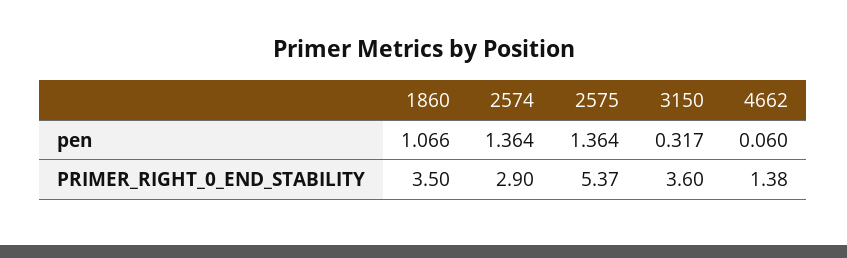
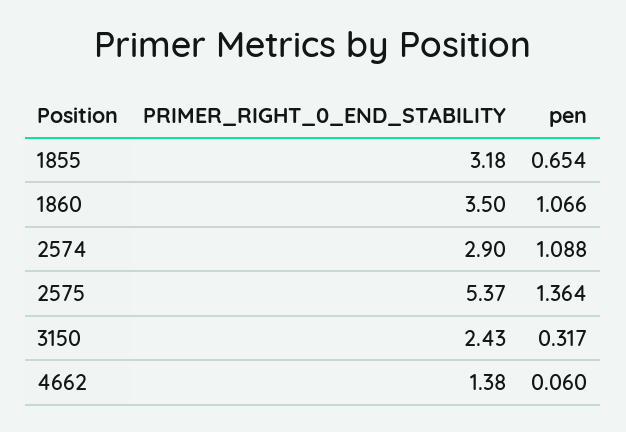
  {
    "1860": {
      "pen": 1.066,
      "PRIMER_RIGHT_0_END_STABILITY": 3.5
    },
    "2574": {
-     "pen": 1.364,
+     "pen": 1.088,
      "PRIMER_RIGHT_0_END_STABILITY": 2.9
    },
    "2575": {
      "pen": 1.364,
      "PRIMER_RIGHT_0_END_STABILITY": 5.37
    },
    "3150": {
      "pen": 0.317,
-     "PRIMER_RIGHT_0_END_STABILITY": 3.6
+     "PRIMER_RIGHT_0_END_STABILITY": 2.43
    },
    "4662": {
      "pen": 0.06,
      "PRIMER_RIGHT_0_END_STABILITY": 1.38
-   }
+   },
+   "1855": {
+     "PRIMER_RIGHT_0_END_STABILITY": 3.18,
+     "pen": 0.654
+   }
  }

